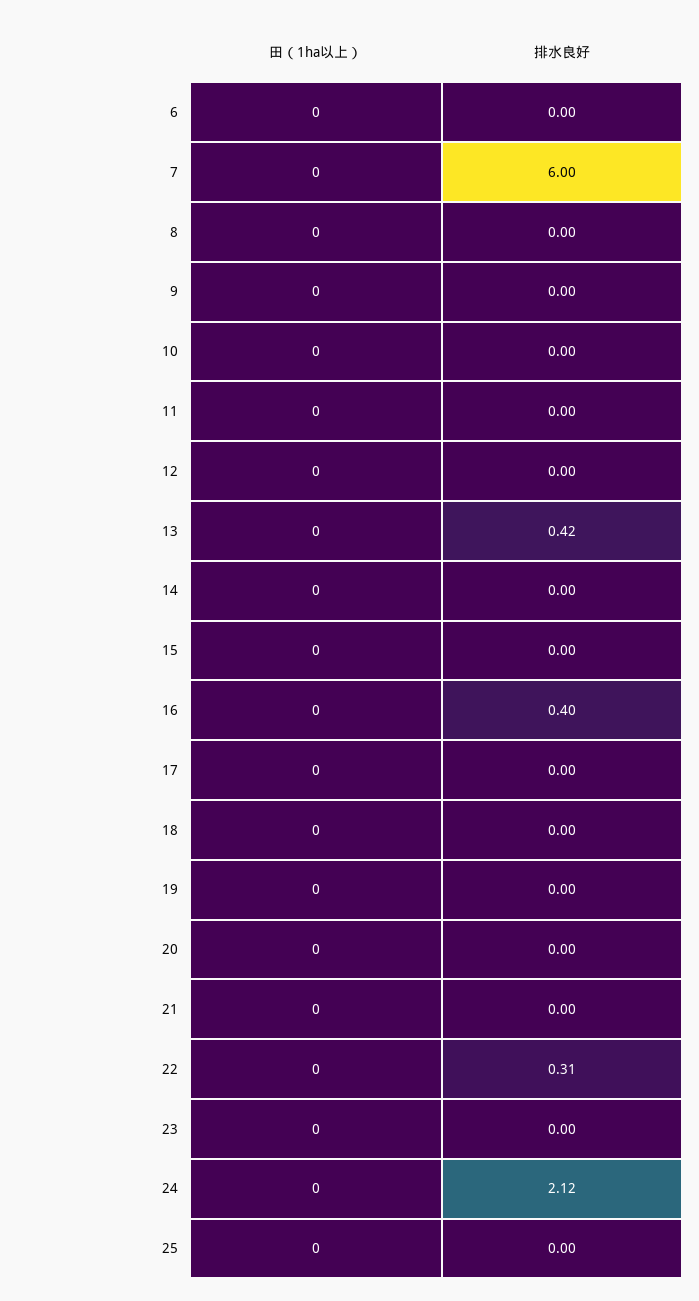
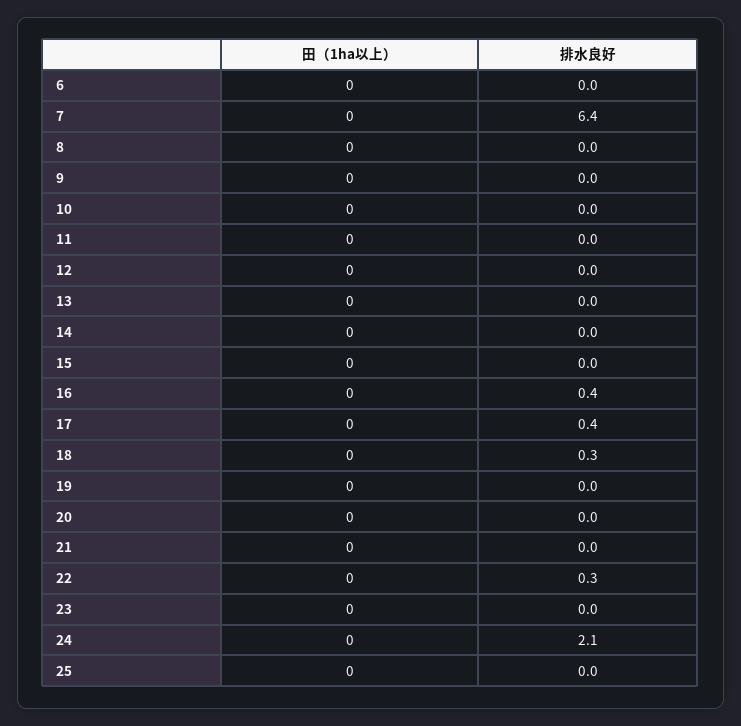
  {
    "田（1ha以上）": {
      "6": 0,
      "7": 0,
      "8": 0,
      "9": 0,
      "10": 0,
      "11": 0,
      "12": 0,
      "13": 0,
      "14": 0,
      "15": 0,
      "16": 0,
      "17": 0,
      "18": 0,
      "19": 0,
      "20": 0,
      "21": 0,
      "22": 0,
      "23": 0,
      "24": 0,
      "25": 0
    },
    "排水良好": {
      "6": 0,
-     "7": 6,
+     "7": 6.4,
      "8": 0,
      "9": 0,
      "10": 0,
      "11": 0,
      "12": 0,
-     "13": 0.42,
+     "13": 0,
      "14": 0,
      "15": 0,
      "16": 0.4,
-     "17": 0,
+     "17": 0.4,
-     "18": 0,
+     "18": 0.3,
      "19": 0,
      "20": 0,
      "21": 0,
      "22": 0.31,
      "23": 0,
      "24": 2.12,
      "25": 0
    }
  }

